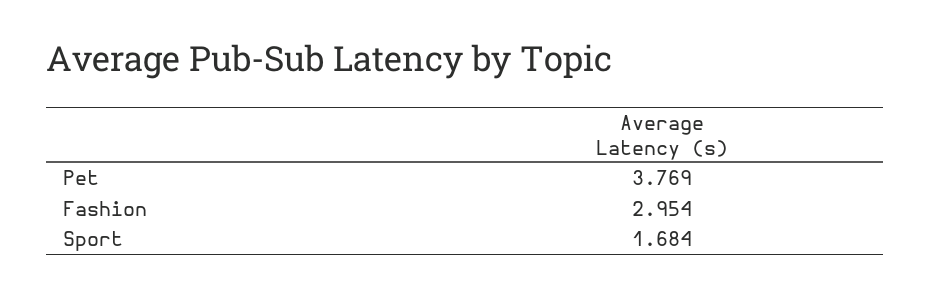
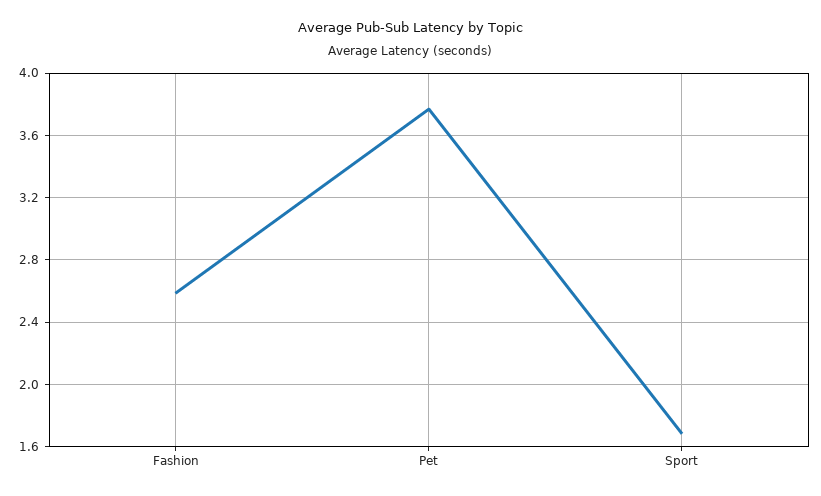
  {
    "Pet": 3.769,
-   "Fashion": 2.954,
+   "Fashion": 2.6,
    "Sport": 1.684
  }

